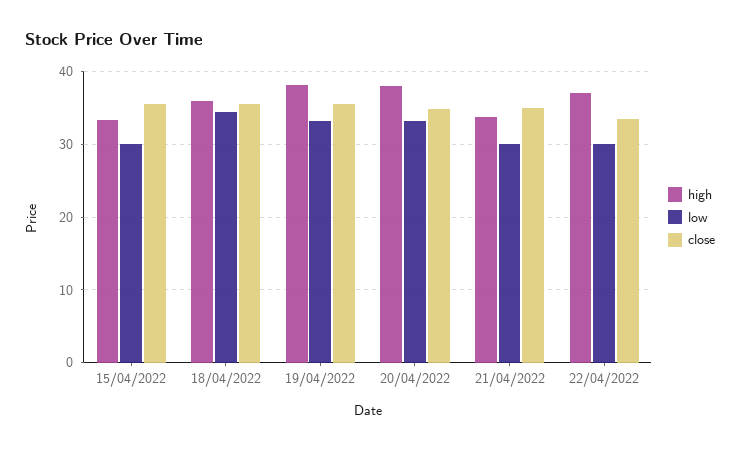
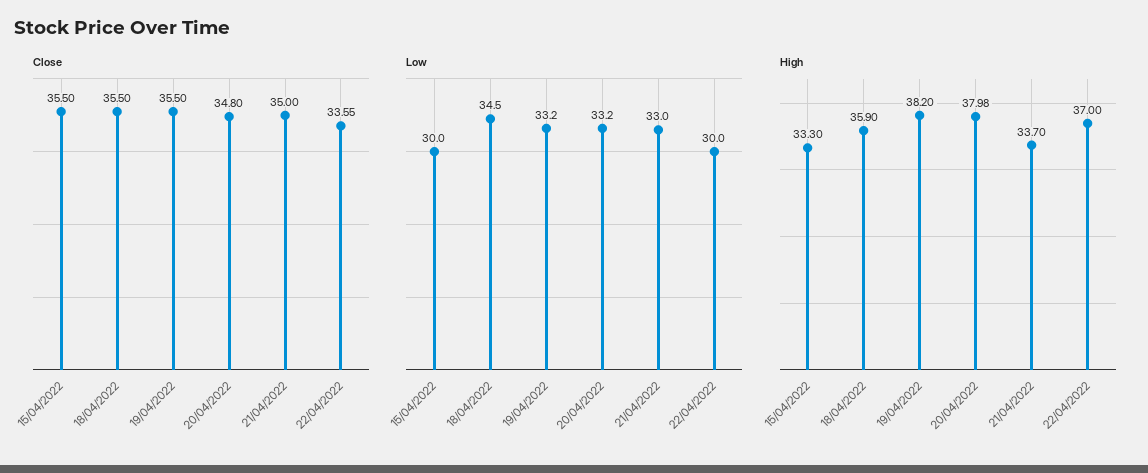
  {
    "high": {
      "15/04/2022": 33.3,
      "18/04/2022": 35.9,
      "19/04/2022": 38.2,
      "20/04/2022": 37.98,
      "21/04/2022": 33.7,
      "22/04/2022": 37
    },
    "low": {
      "15/04/2022": 30,
      "18/04/2022": 34.5,
      "19/04/2022": 33.2,
      "20/04/2022": 33.2,
-     "21/04/2022": 30,
+     "21/04/2022": 33,
      "22/04/2022": 30
    },
    "close": {
      "15/04/2022": 35.5,
      "18/04/2022": 35.5,
      "19/04/2022": 35.5,
      "20/04/2022": 34.8,
      "21/04/2022": 35,
      "22/04/2022": 33.55
    }
  }

